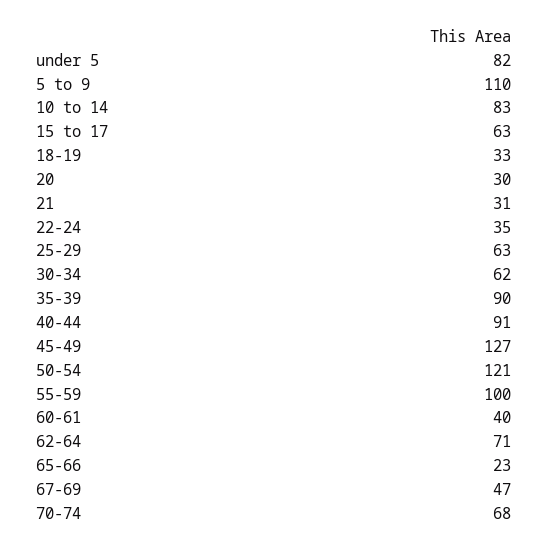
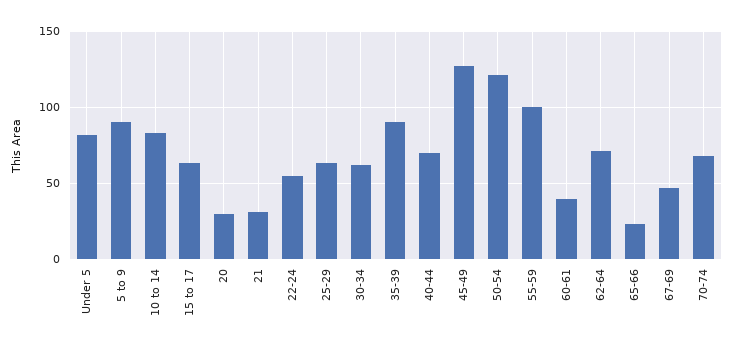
  {
    "under 5": 82,
-   "5 to 9": 110,
+   "5 to 9": 90,
    "10 to 14": 83,
    "15 to 17": 63,
-   "18-19": 33,
    "20": 30,
    "21": 31,
-   "22-24": 35,
+   "22-24": 55,
    "25-29": 63,
    "30-34": 62,
    "35-39": 90,
-   "40-44": 91,
+   "40-44": 70,
    "45-49": 127,
    "50-54": 121,
    "55-59": 100,
    "60-61": 40,
    "62-64": 71,
    "65-66": 23,
    "67-69": 47,
    "70-74": 68
  }

